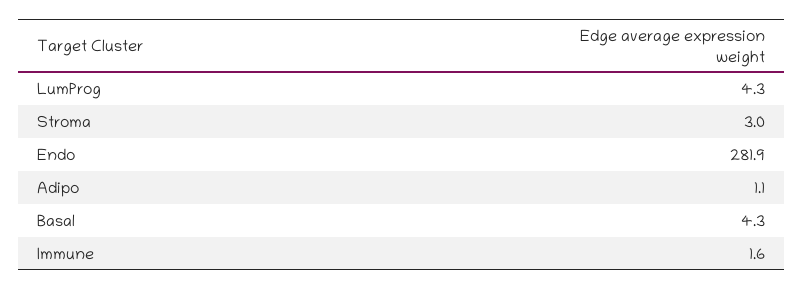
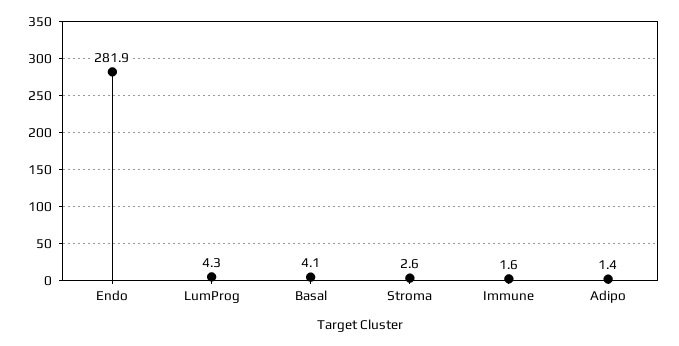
  {
    "LumProg": 4.3,
-   "Stroma": 3,
+   "Stroma": 2.6,
    "Endo": 281.9,
-   "Adipo": 1.1,
+   "Adipo": 1.4,
-   "Basal": 4.3,
+   "Basal": 4.1,
    "Immune": 1.6
  }

